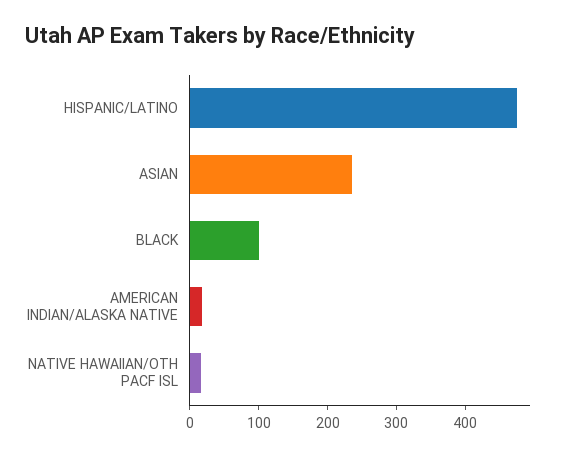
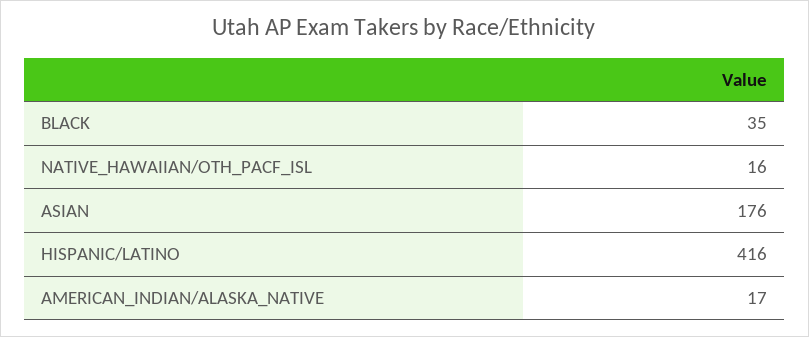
  {
-   "HISPANIC/LATINO": 480,
+   "HISPANIC/LATINO": 416,
-   "ASIAN": 240,
+   "ASIAN": 176,
-   "BLACK": 100,
+   "BLACK": 35,
    "AMERICAN INDIAN/ALASKA NATIVE": 17,
    "NATIVE HAWAIIAN/OTH PACF ISL": 16
  }

